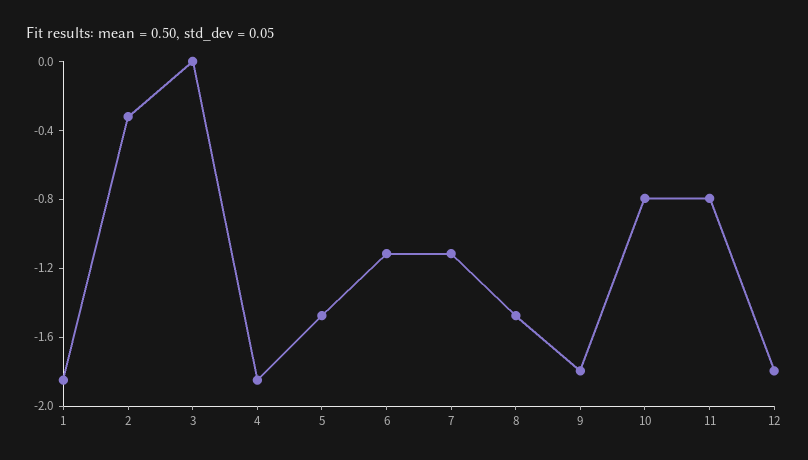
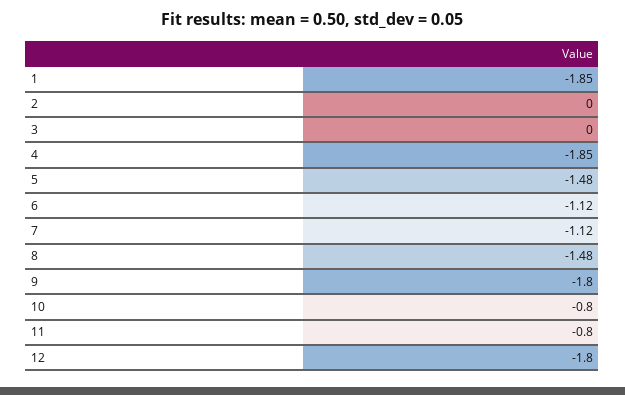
  {
    "1": -1.85,
-   "2": -0.3,
+   "2": 0,
    "3": 0,
    "4": -1.85,
    "5": -1.48,
    "6": -1.12,
    "7": -1.12,
    "8": -1.48,
    "9": -1.8,
    "10": -0.8,
    "11": -0.8,
    "12": -1.8
  }

